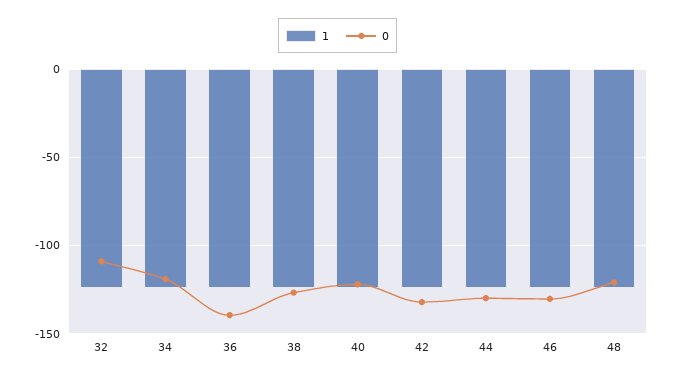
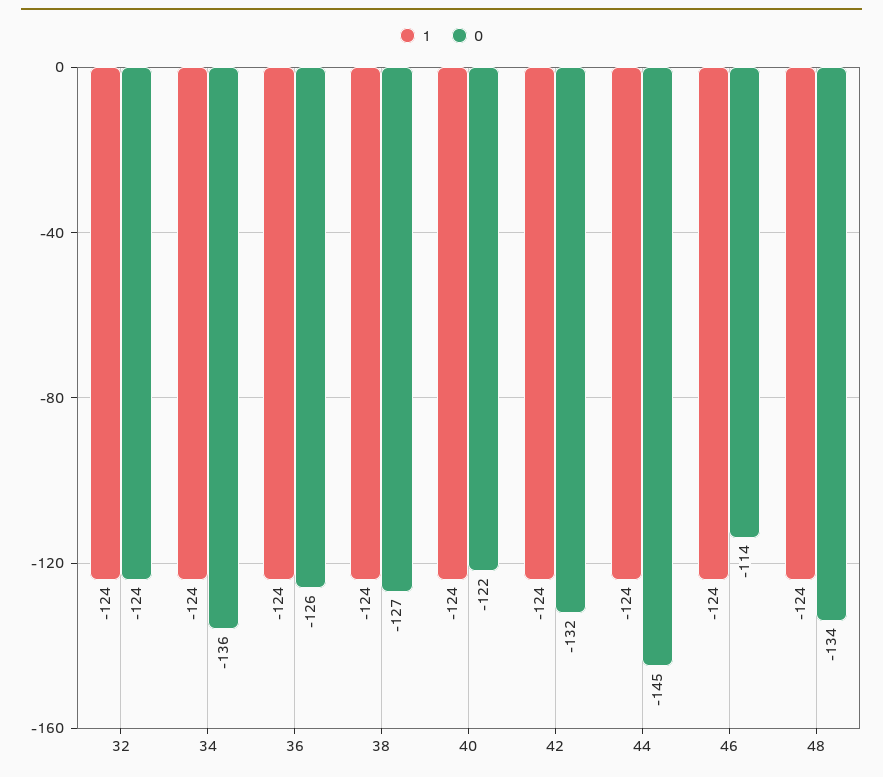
  {
    "1": {
      "32": -124,
      "34": -124,
      "36": -124,
      "38": -124,
      "40": -124,
      "42": -124,
      "44": -124,
      "46": -124,
      "48": -124
    },
    "0": {
-     "32": -110,
+     "32": -124,
-     "34": -120,
+     "34": -136,
-     "36": -140,
+     "36": -126,
      "38": -127,
      "40": -122,
      "42": -132,
-     "44": -130,
+     "44": -145,
-     "46": -130,
+     "46": -114,
-     "48": -120
+     "48": -134
    }
  }

